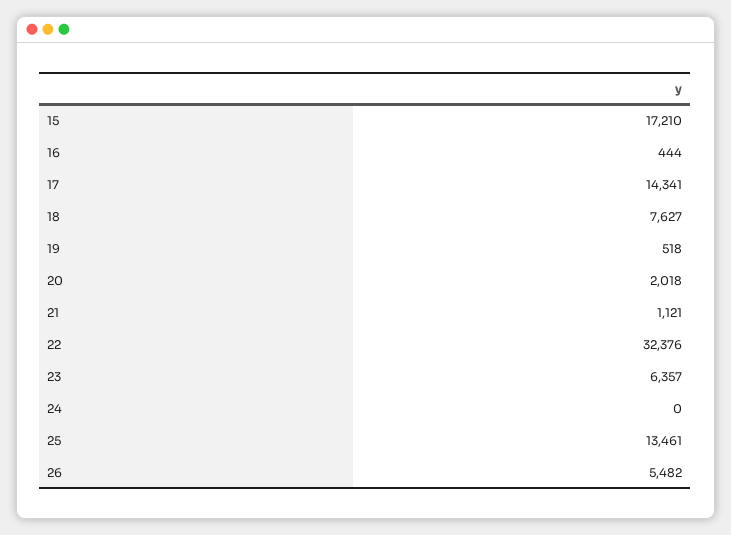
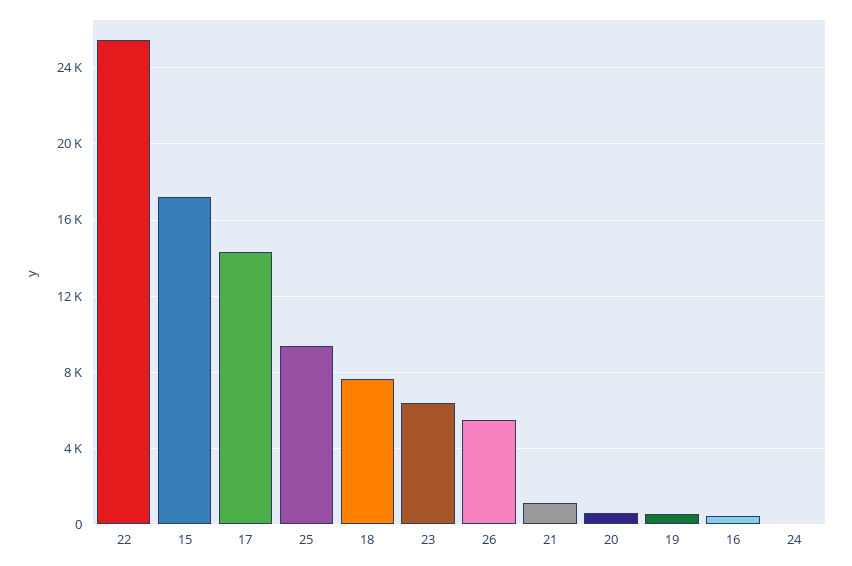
  {
    "15": 17210,
    "16": 444,
    "17": 14341,
    "18": 7627,
    "19": 518,
-   "20": 2018,
+   "20": 500,
    "21": 1121,
-   "22": 32376,
+   "22": 25500,
    "23": 6357,
    "24": 0,
-   "25": 13461,
+   "25": 9500,
    "26": 5482
  }

